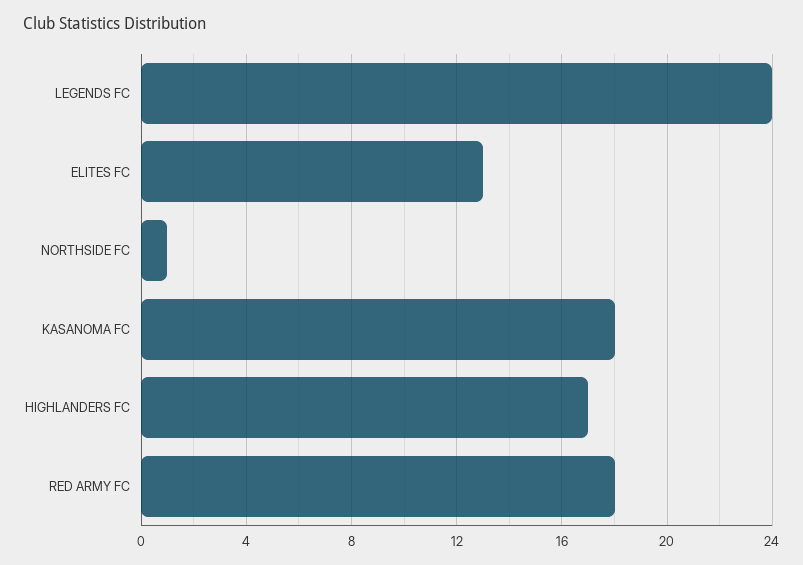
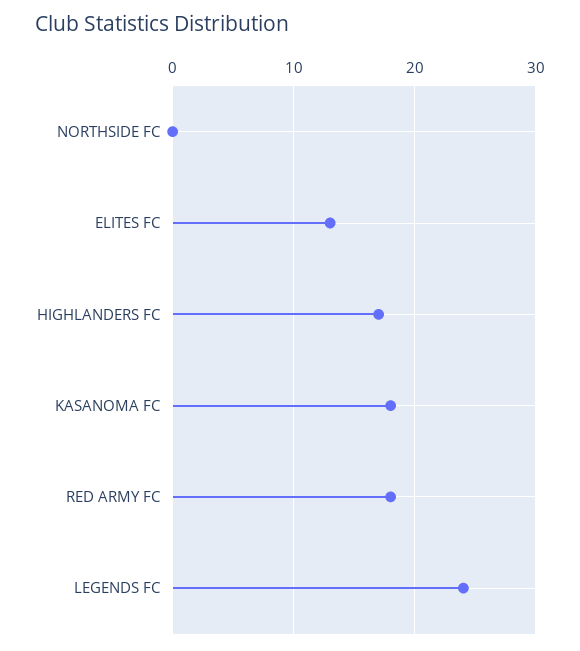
  {
    "LEGENDS FC": 24,
    "ELITES FC": 13,
-   "NORTHSIDE FC": 1,
+   "NORTHSIDE FC": 0,
    "KASANOMA FC": 18,
    "HIGHLANDERS FC": 17,
    "RED ARMY FC": 18
  }

